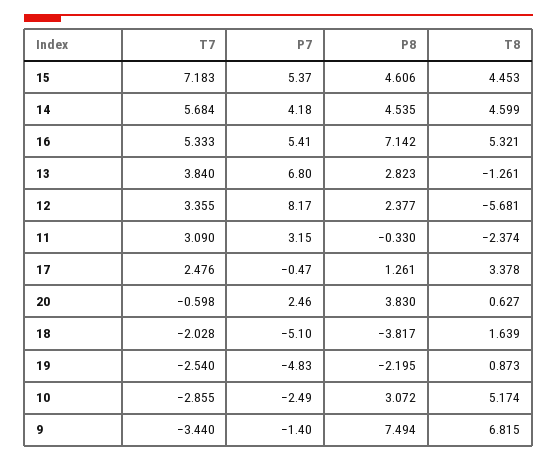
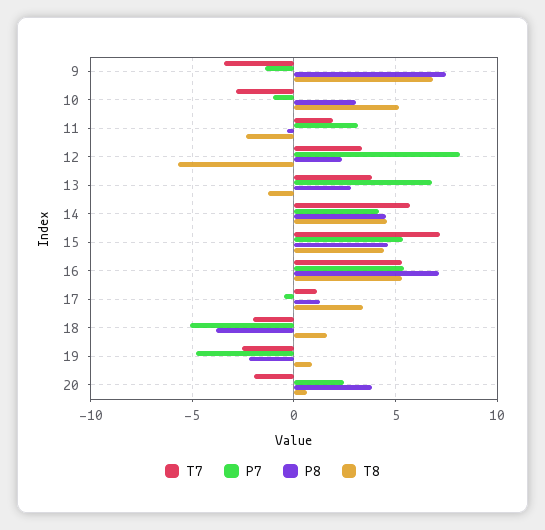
  {
    "T7": {
      "15": 7.183,
      "14": 5.684,
      "16": 5.333,
      "13": 3.84,
      "12": 3.355,
-     "11": 3.09,
+     "11": 2,
-     "17": 2.476,
+     "17": 1,
-     "20": -0.598,
+     "20": -2,
      "18": -2.028,
      "19": -2.54,
      "10": -2.855,
      "9": -3.44
    },
    "P7": {
      "15": 5.37,
      "14": 4.18,
      "16": 5.41,
      "13": 6.8,
      "12": 8.17,
      "11": 3.15,
      "17": -0.47,
      "20": 2.46,
      "18": -5.1,
      "19": -4.83,
-     "10": -2.49,
+     "10": -1,
      "9": -1.4
    },
    "P8": {
      "15": 4.606,
      "14": 4.535,
      "16": 7.142,
      "13": 2.823,
      "12": 2.377,
      "11": -0.33,
      "17": 1.261,
      "20": 3.83,
      "18": -3.817,
      "19": -2.195,
      "10": 3.072,
      "9": 7.494
    },
    "T8": {
      "15": 4.453,
      "14": 4.599,
      "16": 5.321,
      "13": -1.261,
      "12": -5.681,
      "11": -2.374,
      "17": 3.378,
      "20": 0.627,
      "18": 1.639,
      "19": 0.873,
      "10": 5.174,
      "9": 6.815
    }
  }

